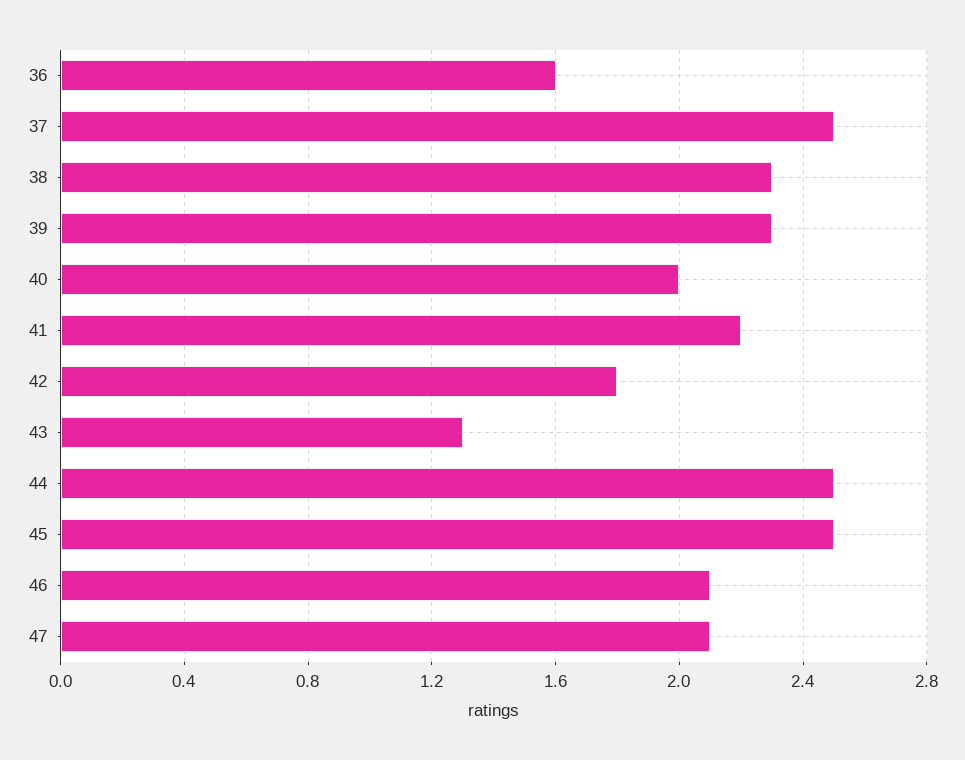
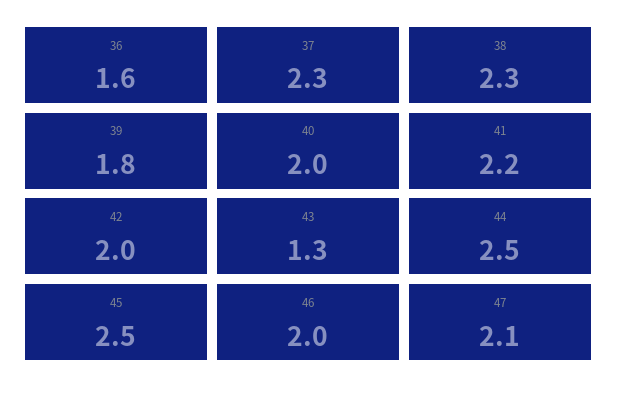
  {
    "36": 1.6,
-   "37": 2.5,
+   "37": 2.3,
    "38": 2.3,
-   "39": 2.3,
+   "39": 1.8,
    "40": 2,
    "41": 2.2,
-   "42": 1.8,
+   "42": 2,
    "43": 1.3,
    "44": 2.5,
    "45": 2.5,
-   "46": 2.1,
+   "46": 2,
    "47": 2.1
  }

